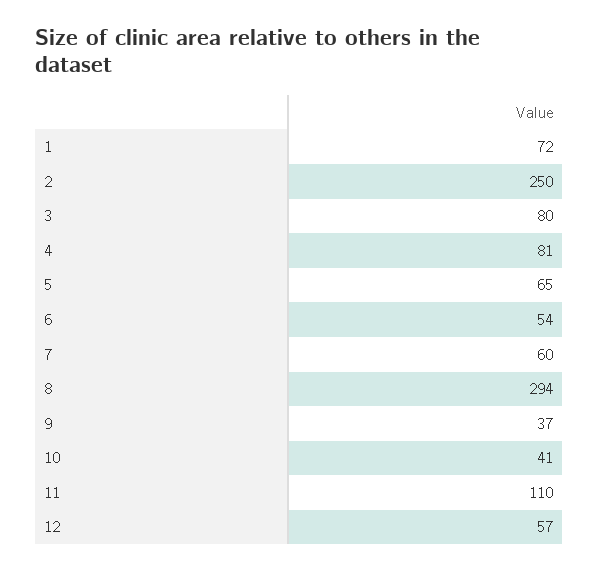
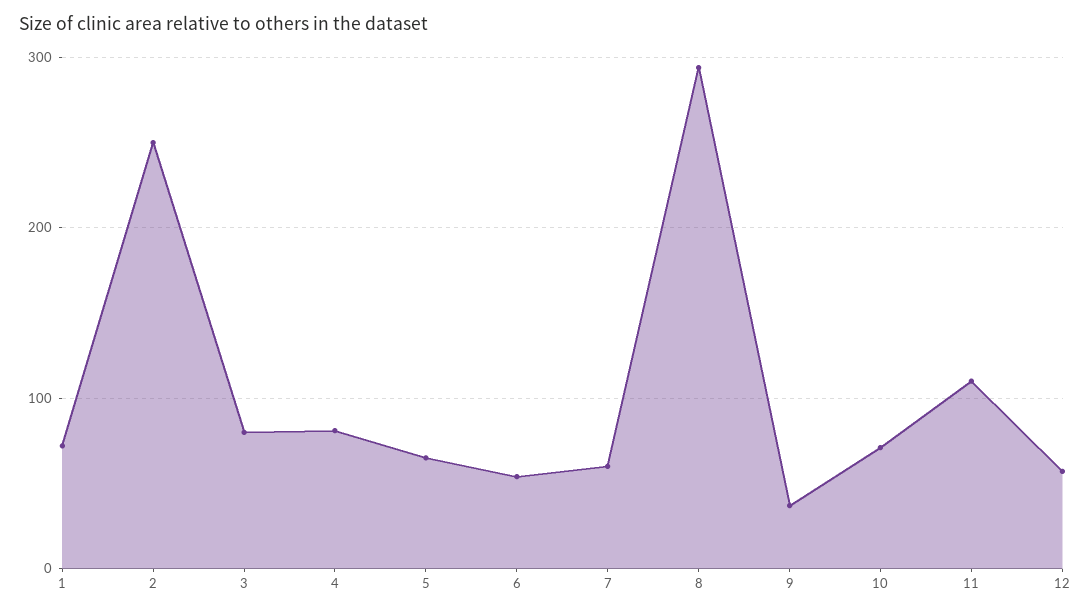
  {
    "1": 72,
    "2": 250,
    "3": 80,
    "4": 81,
    "5": 65,
    "6": 54,
    "7": 60,
    "8": 294,
    "9": 37,
-   "10": 41,
+   "10": 70,
    "11": 110,
    "12": 57
  }

